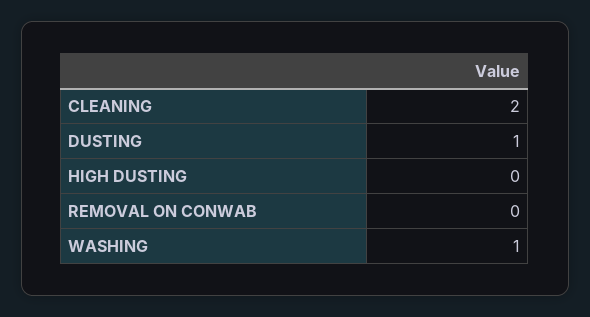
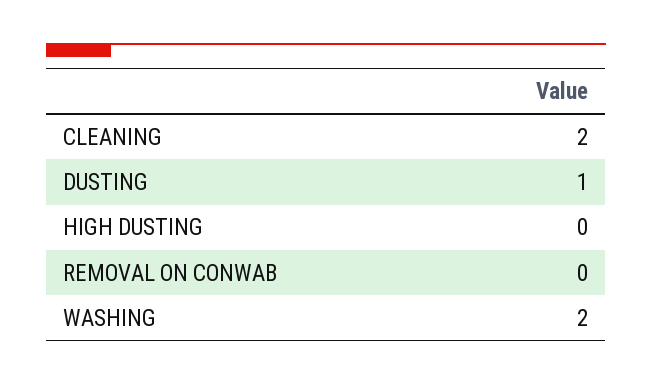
  {
    "CLEANING": 2,
    "DUSTING": 1,
    "HIGH DUSTING": 0,
    "REMOVAL ON CONWAB": 0,
-   "WASHING": 1
+   "WASHING": 2
  }

